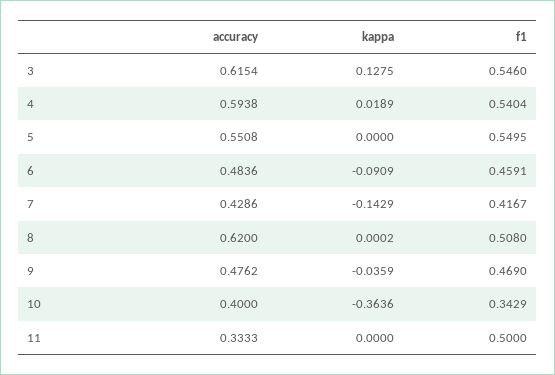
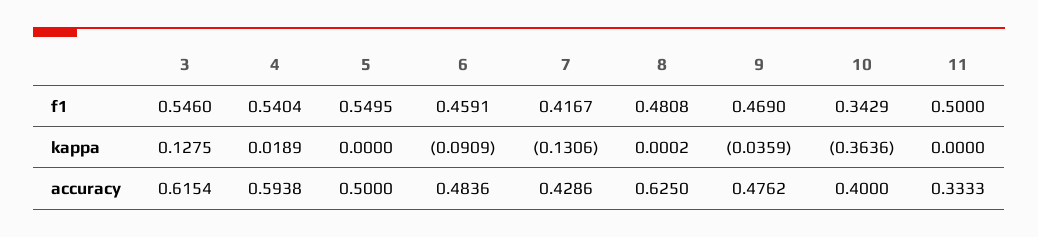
  {
    "accuracy": {
      "3": 0.6154,
      "4": 0.5938,
-     "5": 0.5508,
+     "5": 0.5,
      "6": 0.4836,
      "7": 0.4286,
-     "8": 0.62,
+     "8": 0.625,
      "9": 0.4762,
      "10": 0.4,
      "11": 0.3333
    },
    "kappa": {
      "3": 0.1275,
      "4": 0.0189,
      "5": 0,
      "6": -0.0909,
-     "7": -0.1429,
+     "7": -0.1306,
      "8": 0.0002,
      "9": -0.0359,
      "10": -0.3636,
      "11": 0
    },
    "f1": {
      "3": 0.546,
      "4": 0.5404,
      "5": 0.5495,
      "6": 0.4591,
      "7": 0.4167,
-     "8": 0.508,
+     "8": 0.4808,
      "9": 0.469,
      "10": 0.3429,
      "11": 0.5
    }
  }

